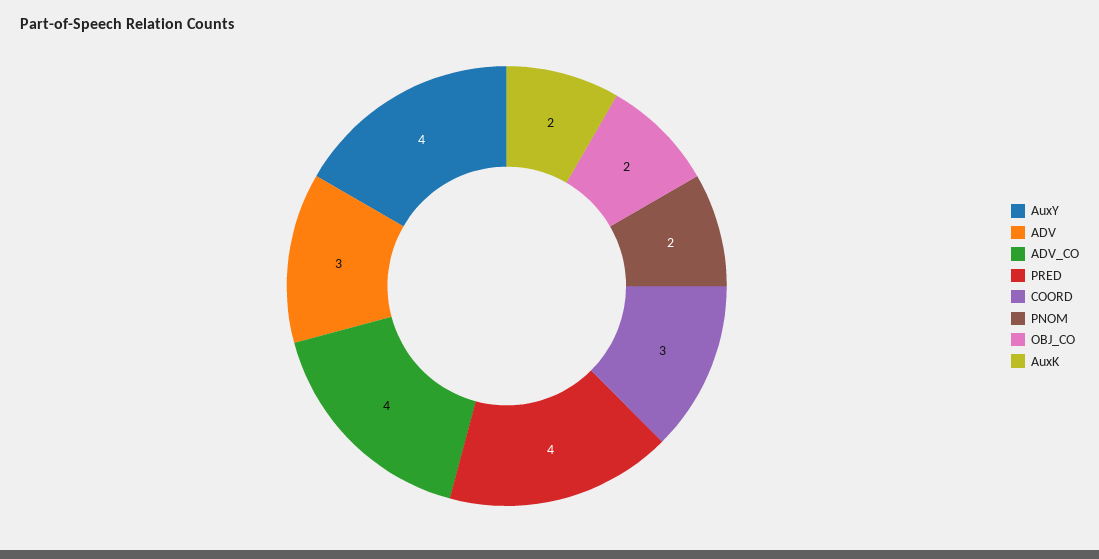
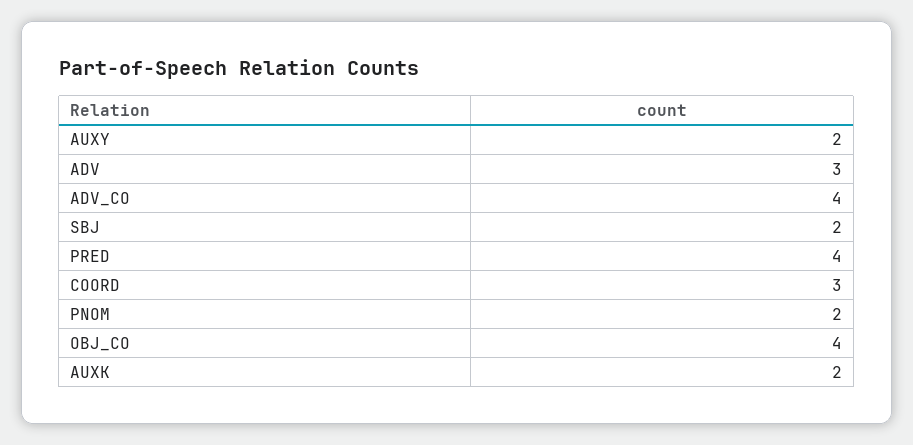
  {
-   "AuxY": 4,
+   "AuxY": 2,
    "ADV": 3,
    "ADV_CO": 4,
    "PRED": 4,
    "COORD": 3,
    "PNOM": 2,
-   "OBJ_CO": 2,
+   "OBJ_CO": 4,
-   "AuxK": 2
+   "AuxK": 2,
+   "SBJ": 2
  }

